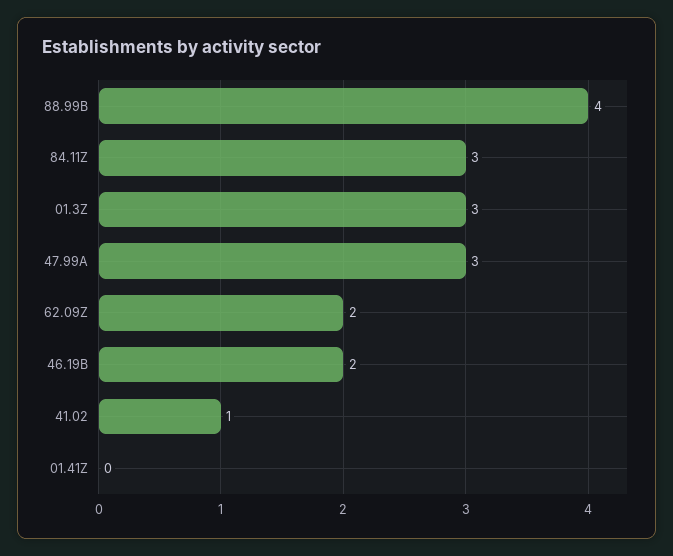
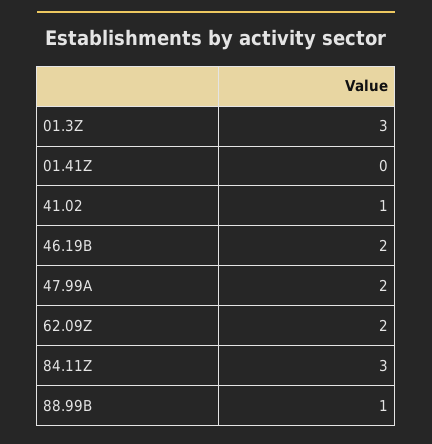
  {
-   "88.99B": 4,
+   "88.99B": 1,
    "84.11Z": 3,
    "01.3Z": 3,
-   "47.99A": 3,
+   "47.99A": 2,
    "62.09Z": 2,
    "46.19B": 2,
    "41.02": 1,
    "01.41Z": 0
  }

